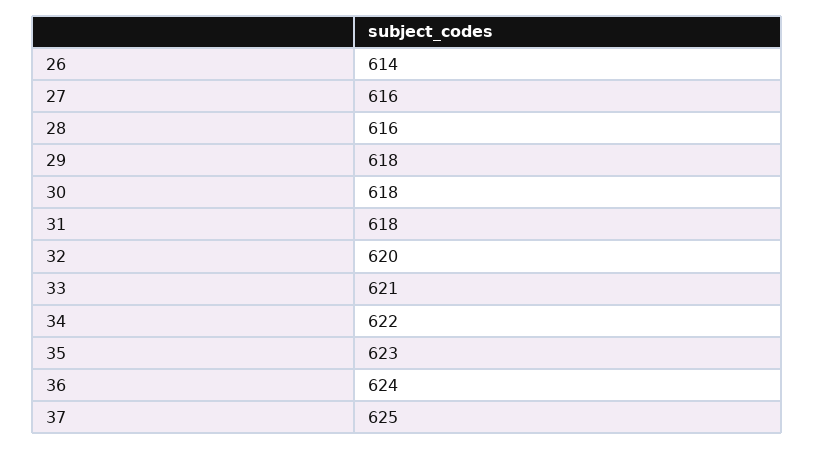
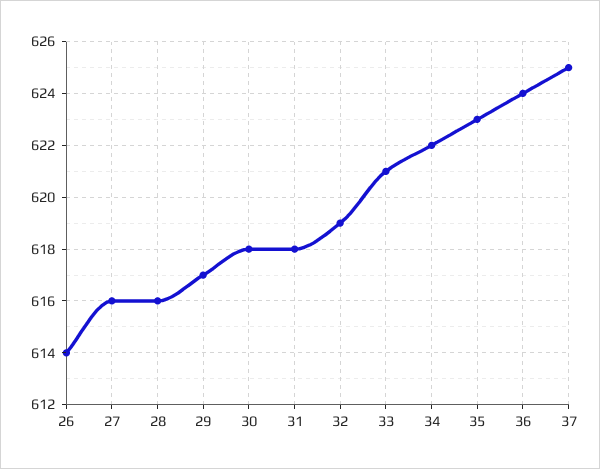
  {
    "26": 614,
    "27": 616,
    "28": 616,
-   "29": 618,
+   "29": 617,
    "30": 618,
    "31": 618,
-   "32": 620,
+   "32": 619,
    "33": 621,
    "34": 622,
    "35": 623,
    "36": 624,
    "37": 625
  }

